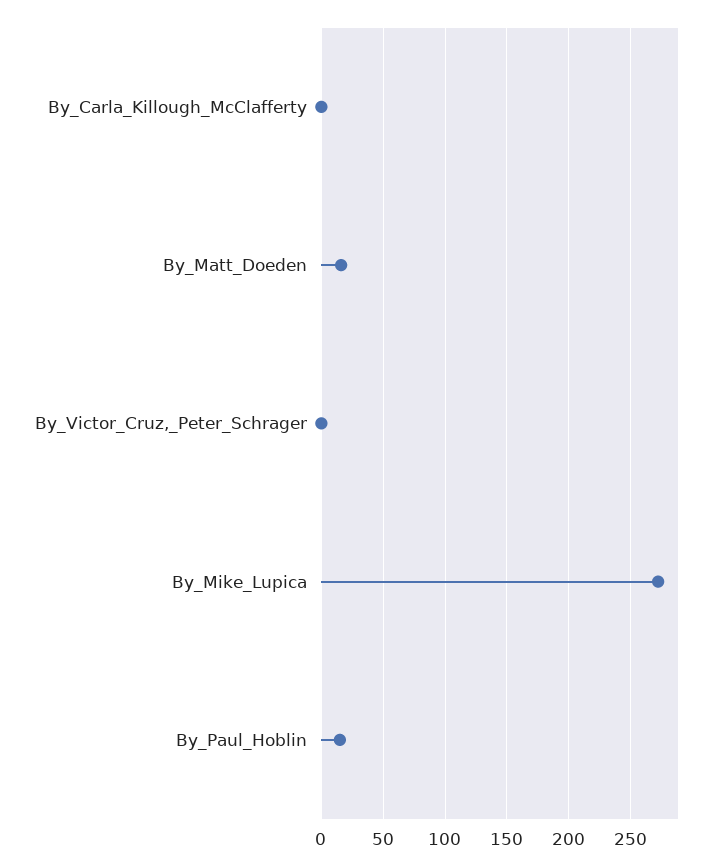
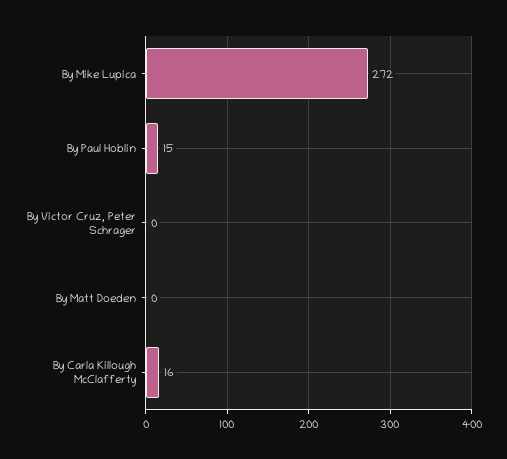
  {
-   "By_Carla_Killough_McClafferty": 0,
+   "By_Carla_Killough_McClafferty": 16,
-   "By_Matt_Doeden": 15,
+   "By_Matt_Doeden": 0,
    "By_Victor_Cruz,_Peter_Schrager": 0,
    "By_Mike_Lupica": 272,
    "By_Paul_Hoblin": 15
  }

